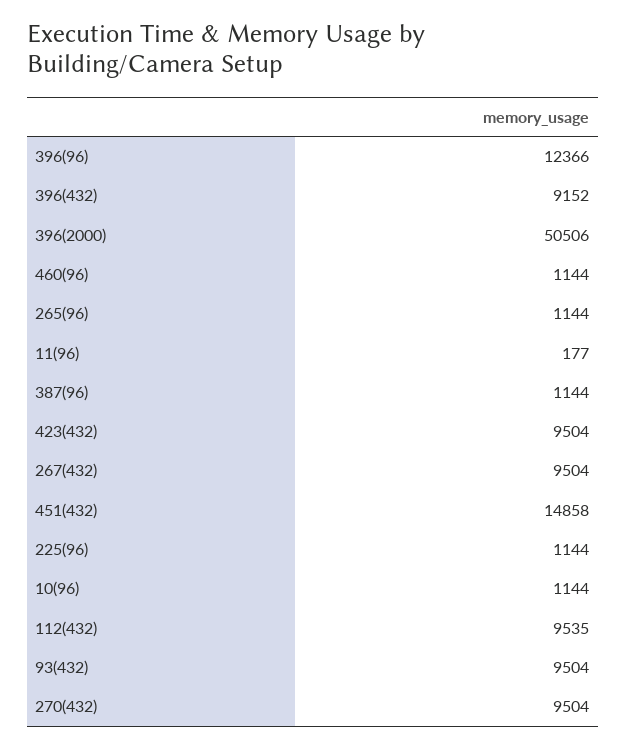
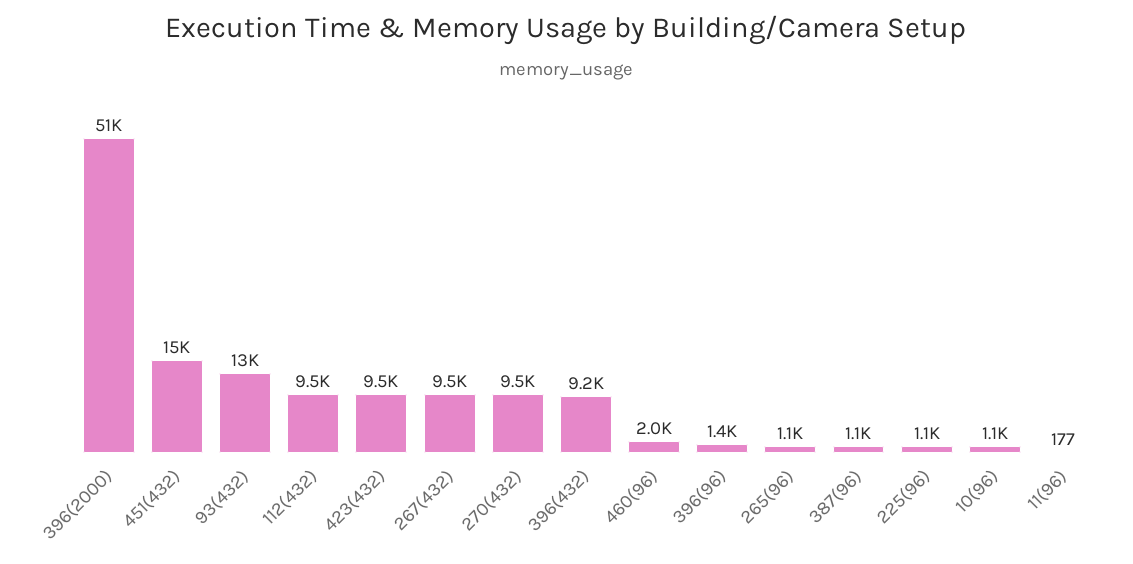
  {
-   "396(96)": 12366,
+   "396(96)": 1400,
    "396(432)": 9152,
    "396(2000)": 50506,
-   "460(96)": 1144,
+   "460(96)": 2000,
    "265(96)": 1144,
    "11(96)": 177,
    "387(96)": 1144,
    "423(432)": 9504,
    "267(432)": 9504,
    "451(432)": 14858,
    "225(96)": 1144,
    "10(96)": 1144,
    "112(432)": 9535,
-   "93(432)": 9504,
+   "93(432)": 13000,
    "270(432)": 9504
  }

